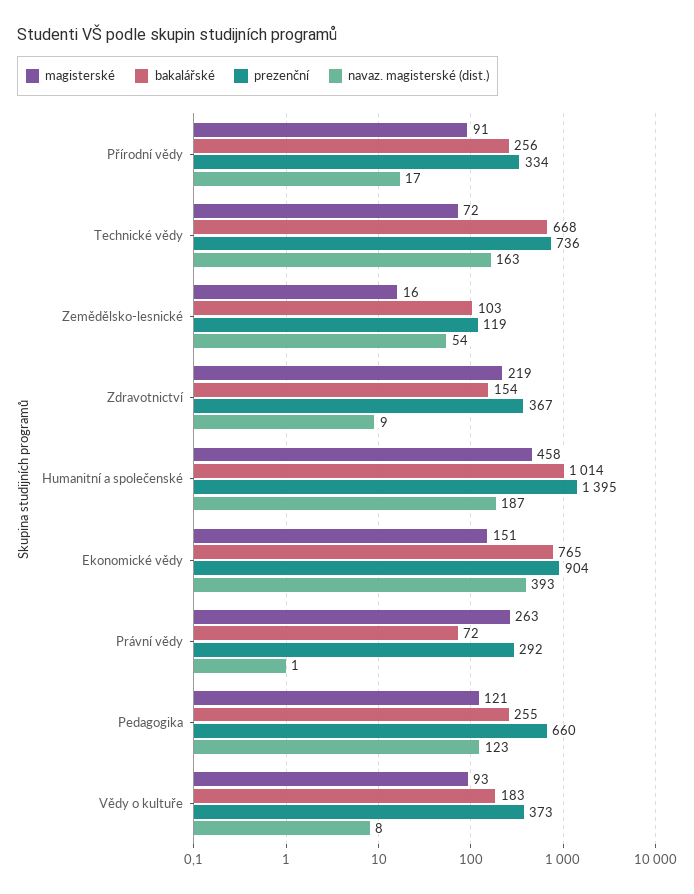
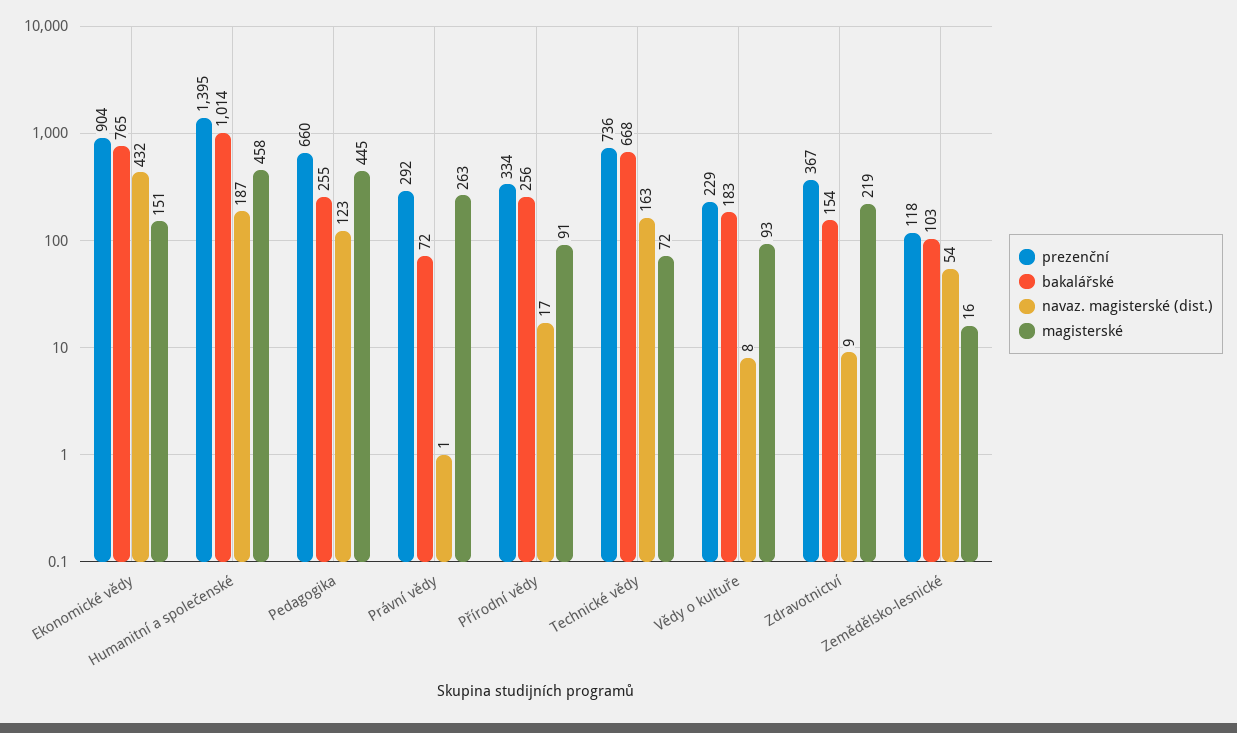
  {
    "magisterské": {
      "Přírodní vědy": 91,
      "Technické vědy": 72,
      "Zemědělsko-lesnické": 16,
      "Zdravotnictví": 219,
      "Humanitní a společenské": 458,
      "Ekonomické vědy": 151,
      "Právní vědy": 263,
-     "Pedagogika": 121,
+     "Pedagogika": 445,
      "Vědy o kultuře": 93
    },
    "bakalářské": {
      "Přírodní vědy": 256,
      "Technické vědy": 668,
      "Zemědělsko-lesnické": 103,
      "Zdravotnictví": 154,
      "Humanitní a společenské": 1014,
      "Ekonomické vědy": 765,
      "Právní vědy": 72,
      "Pedagogika": 255,
      "Vědy o kultuře": 183
    },
    "prezenční": {
      "Přírodní vědy": 334,
      "Technické vědy": 736,
-     "Zemědělsko-lesnické": 119,
+     "Zemědělsko-lesnické": 118,
      "Zdravotnictví": 367,
      "Humanitní a společenské": 1395,
      "Ekonomické vědy": 904,
      "Právní vědy": 292,
      "Pedagogika": 660,
-     "Vědy o kultuře": 373
+     "Vědy o kultuře": 229
    },
    "navaz. magisterské (dist.)": {
      "Přírodní vědy": 17,
      "Technické vědy": 163,
      "Zemědělsko-lesnické": 54,
      "Zdravotnictví": 9,
      "Humanitní a společenské": 187,
-     "Ekonomické vědy": 393,
+     "Ekonomické vědy": 432,
      "Právní vědy": 1,
      "Pedagogika": 123,
      "Vědy o kultuře": 8
    }
  }

